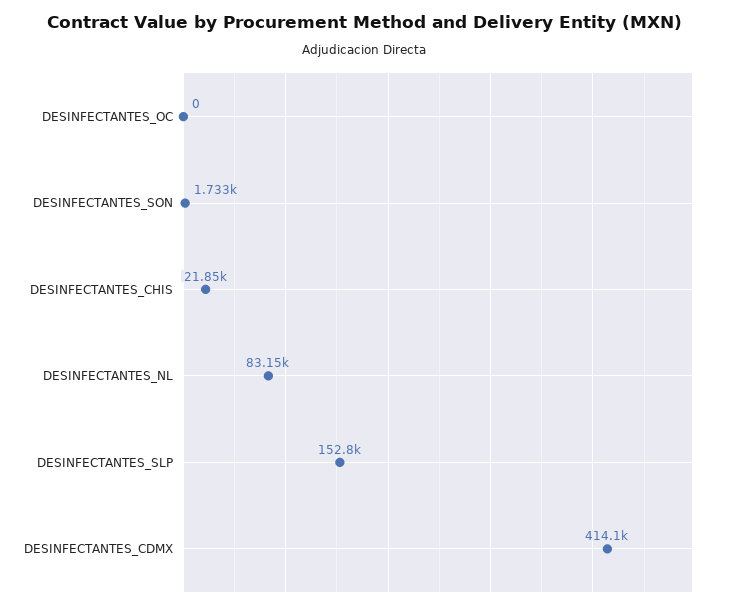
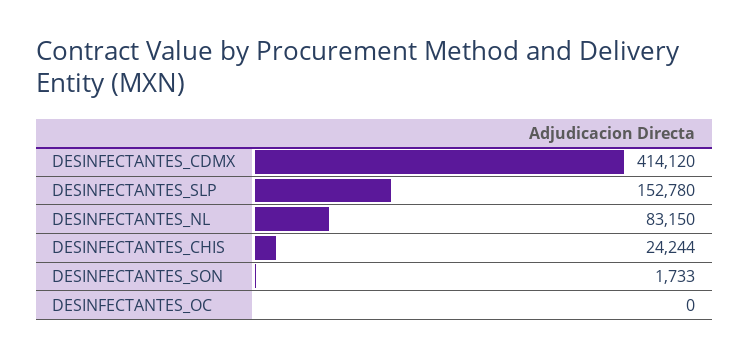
  {
    "DESINFECTANTES_OC": 0,
    "DESINFECTANTES_SON": 1733,
-   "DESINFECTANTES_CHIS": 21850,
+   "DESINFECTANTES_CHIS": 24244,
    "DESINFECTANTES_NL": 83150,
    "DESINFECTANTES_SLP": 152780,
    "DESINFECTANTES_CDMX": 414120
  }

